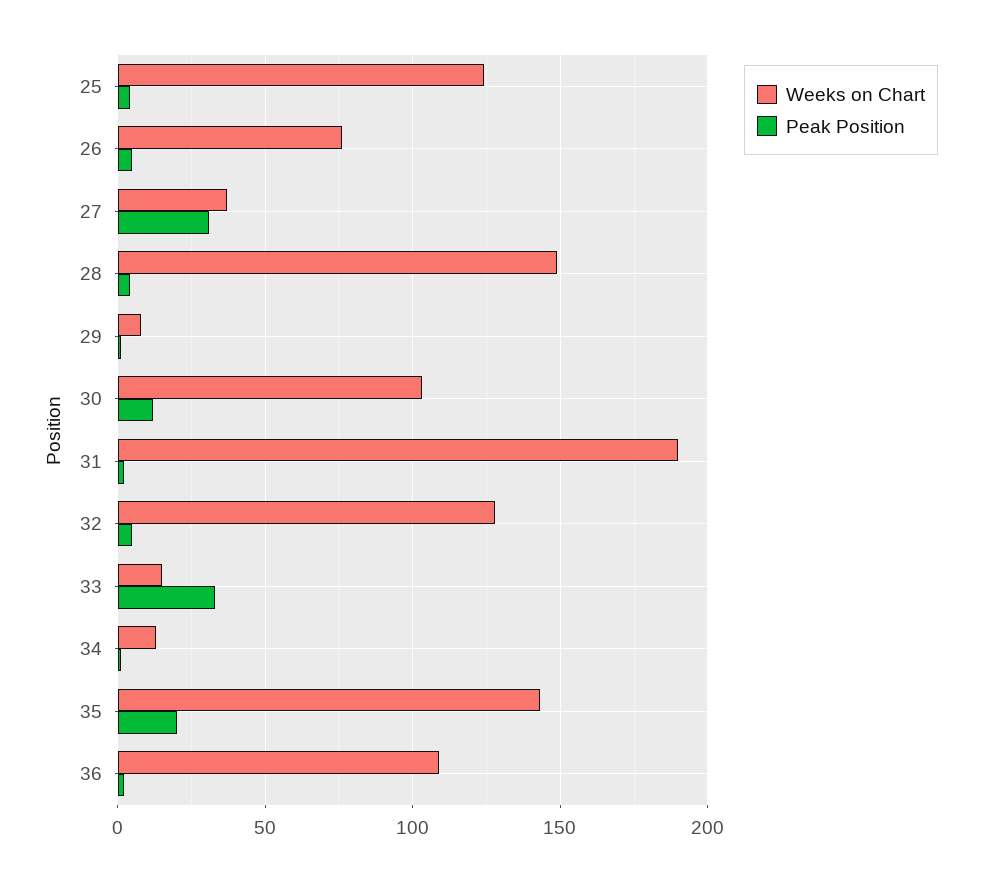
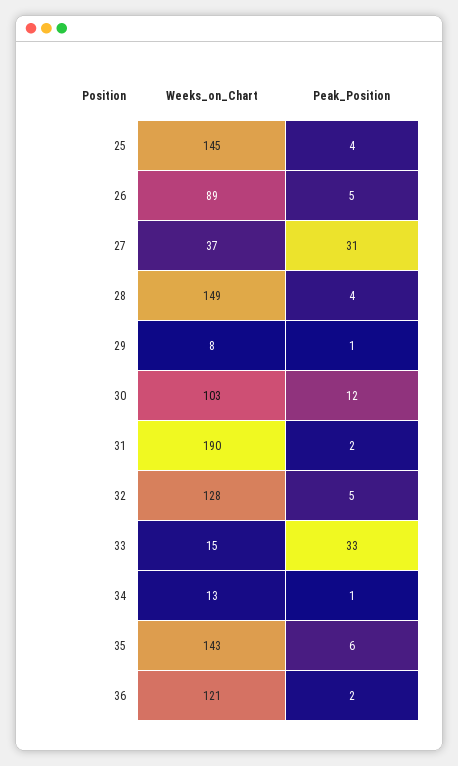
  {
    "Weeks on Chart": {
-     "25": 125,
+     "25": 145,
-     "26": 75,
+     "26": 89,
      "27": 37,
      "28": 149,
      "29": 8,
      "30": 103,
      "31": 190,
      "32": 128,
      "33": 15,
      "34": 13,
      "35": 143,
-     "36": 110
+     "36": 121
    },
    "Peak Position": {
      "25": 4,
      "26": 5,
      "27": 31,
      "28": 4,
      "29": 1,
      "30": 12,
      "31": 2,
      "32": 5,
      "33": 33,
      "34": 1,
-     "35": 20,
+     "35": 6,
      "36": 2
    }
  }

